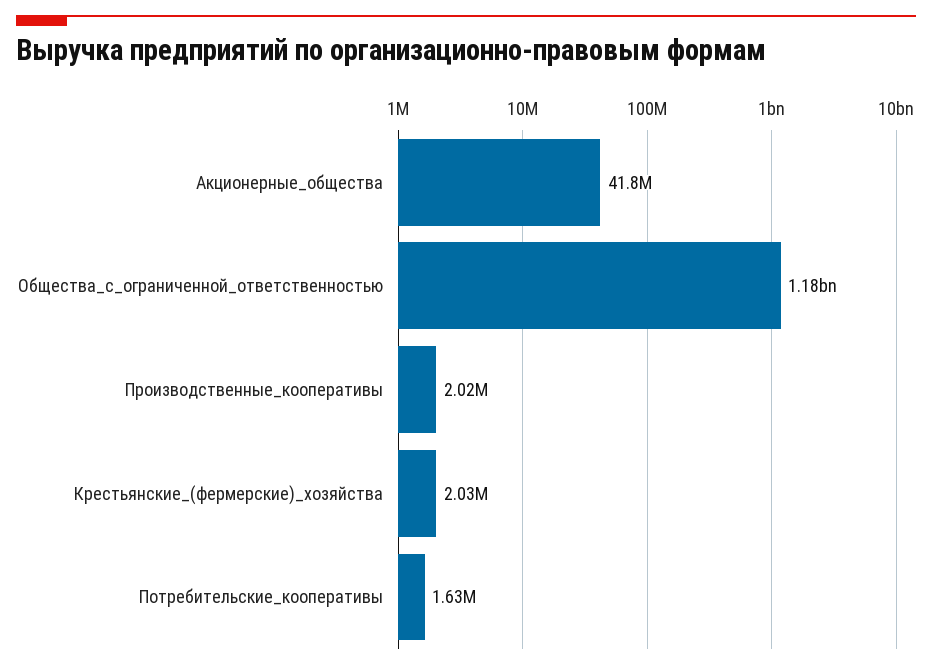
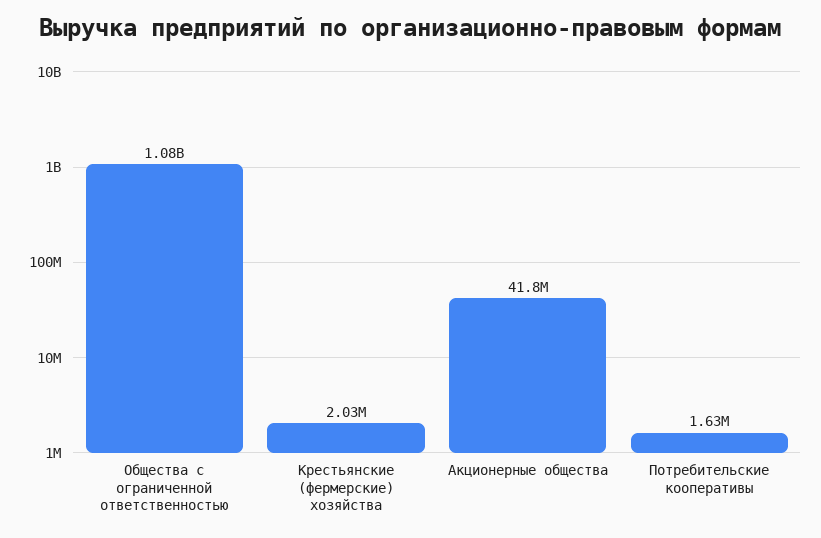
  {
    "Акционерные_общества": 41800000,
-   "Общества_с_ограниченной_ответственностью": 1180000000,
+   "Общества_с_ограниченной_ответственностью": 1080000000,
-   "Производственные_кооперативы": 2020000,
    "Крестьянские_(фермерские)_хозяйства": 2030000,
    "Потребительские_кооперативы": 1630000
  }

